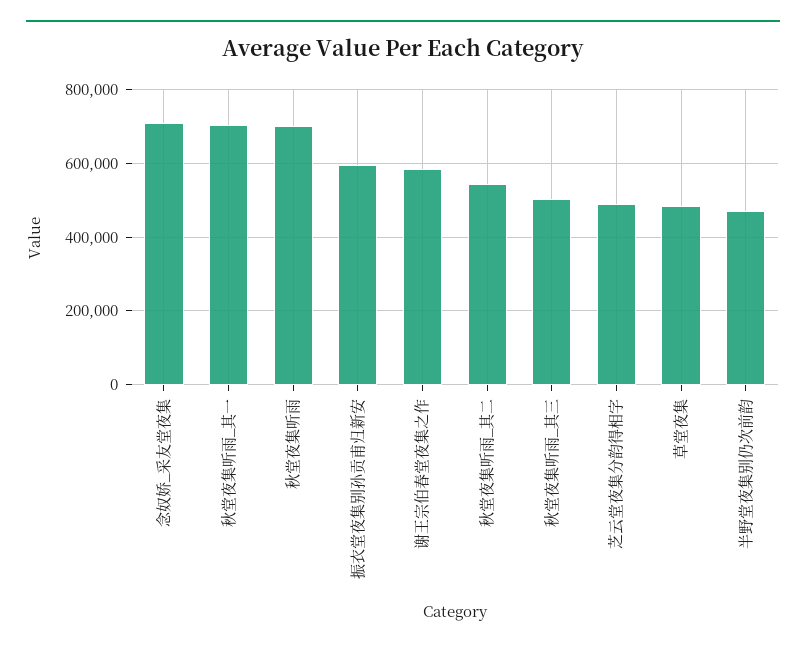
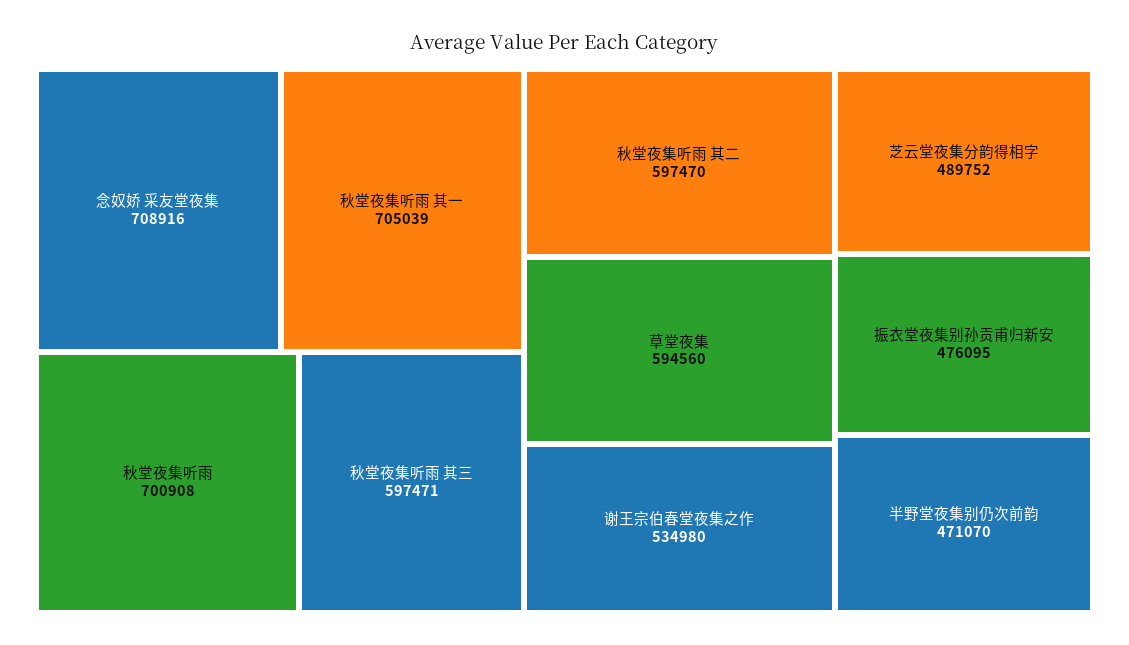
  {
    "念奴娇_采友堂夜集": 708916,
    "秋堂夜集听雨_其一": 705039,
    "秋堂夜集听雨": 700908,
-   "振衣堂夜集别孙贡甫归新安": 600000,
+   "振衣堂夜集别孙贡甫归新安": 476095,
-   "谢王宗伯春堂夜集之作": 580000,
+   "谢王宗伯春堂夜集之作": 534980,
-   "秋堂夜集听雨_其二": 540000,
+   "秋堂夜集听雨_其二": 597470,
-   "秋堂夜集听雨_其三": 500000,
+   "秋堂夜集听雨_其三": 597471,
    "芝云堂夜集分韵得相字": 489752,
-   "草堂夜集": 480000,
+   "草堂夜集": 594560,
    "半野堂夜集别仍次前韵": 471070
  }

